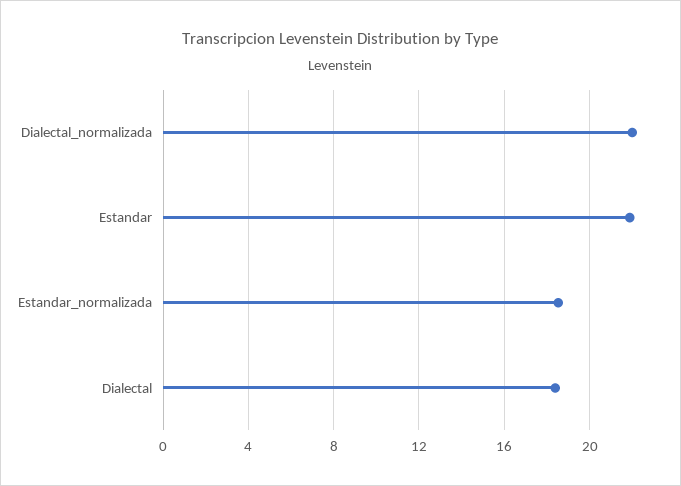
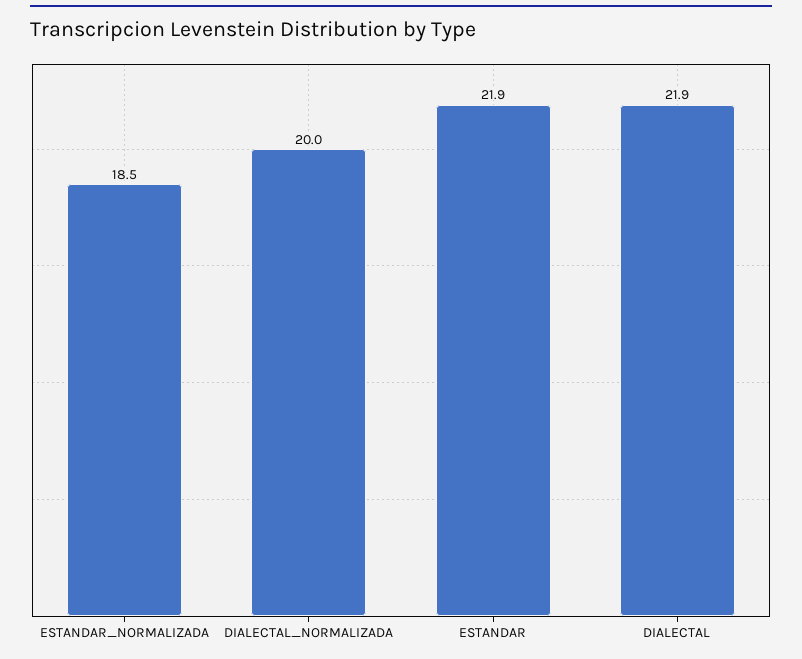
  {
-   "Dialectal_normalizada": 22,
+   "Dialectal_normalizada": 20,
    "Estandar": 21.9,
    "Estandar_normalizada": 18.5,
-   "Dialectal": 18.5
+   "Dialectal": 21.9
  }

